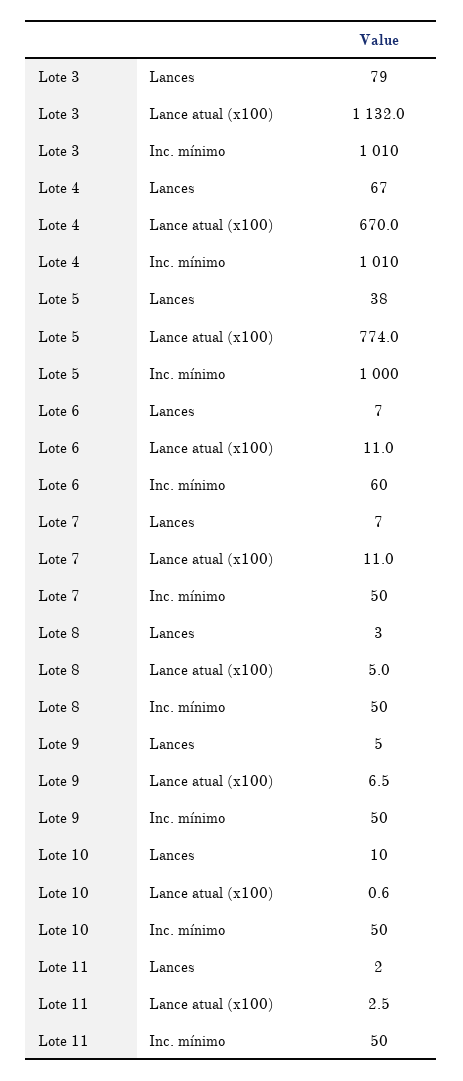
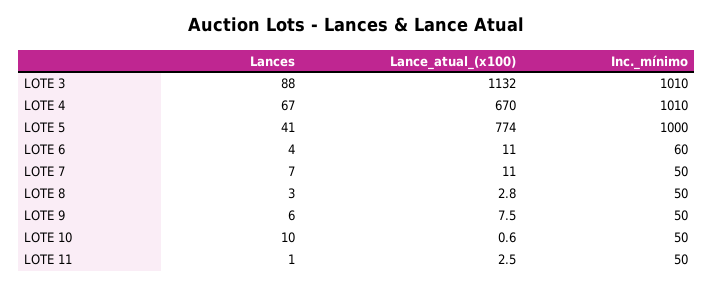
  {
    "Lote 3": {
-     "Lances": 79,
+     "Lances": 88,
      "Lance atual (x100)": 1132,
      "Inc. mínimo": 1010
    },
    "Lote 4": {
      "Lances": 67,
      "Lance atual (x100)": 670,
      "Inc. mínimo": 1010
    },
    "Lote 5": {
-     "Lances": 38,
+     "Lances": 41,
      "Lance atual (x100)": 774,
      "Inc. mínimo": 1000
    },
    "Lote 6": {
-     "Lances": 7,
+     "Lances": 4,
      "Lance atual (x100)": 11,
      "Inc. mínimo": 60
    },
    "Lote 7": {
      "Lances": 7,
      "Lance atual (x100)": 11,
      "Inc. mínimo": 50
    },
    "Lote 8": {
      "Lances": 3,
-     "Lance atual (x100)": 5,
+     "Lance atual (x100)": 2.8,
      "Inc. mínimo": 50
    },
    "Lote 9": {
-     "Lances": 5,
+     "Lances": 6,
-     "Lance atual (x100)": 6.5,
+     "Lance atual (x100)": 7.5,
      "Inc. mínimo": 50
    },
    "Lote 10": {
      "Lances": 10,
      "Lance atual (x100)": 0.6,
      "Inc. mínimo": 50
    },
    "Lote 11": {
-     "Lances": 2,
+     "Lances": 1,
      "Lance atual (x100)": 2.5,
      "Inc. mínimo": 50
    }
  }

